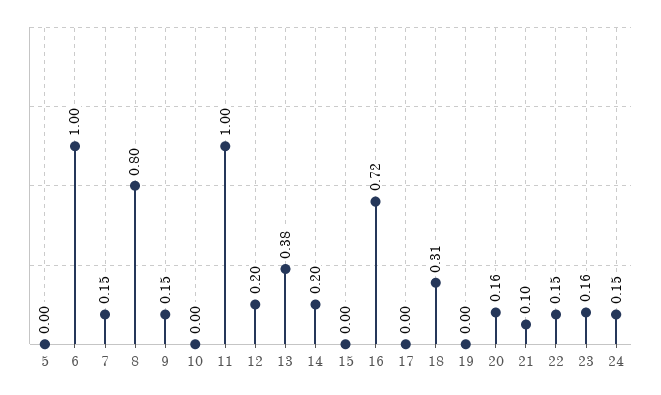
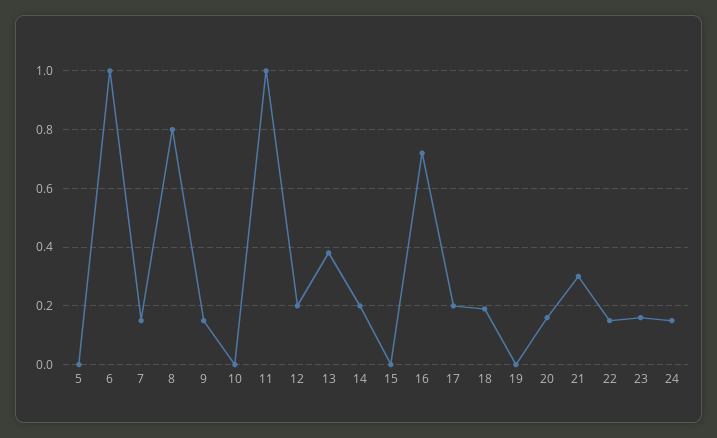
  {
    "5": 0,
    "6": 1,
    "7": 0.15,
    "8": 0.8,
    "9": 0.15,
    "10": 0,
    "11": 1,
    "12": 0.2,
    "13": 0.38,
    "14": 0.2,
    "15": 0,
    "16": 0.72,
-   "17": 0,
+   "17": 0.2,
-   "18": 0.31,
+   "18": 0.2,
    "19": 0,
    "20": 0.16,
-   "21": 0.1,
+   "21": 0.3,
    "22": 0.15,
    "23": 0.16,
    "24": 0.15
  }

